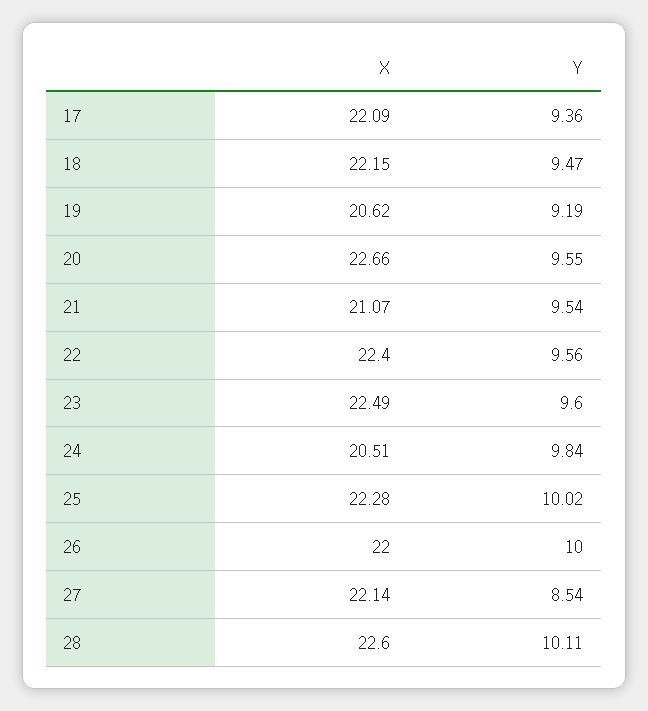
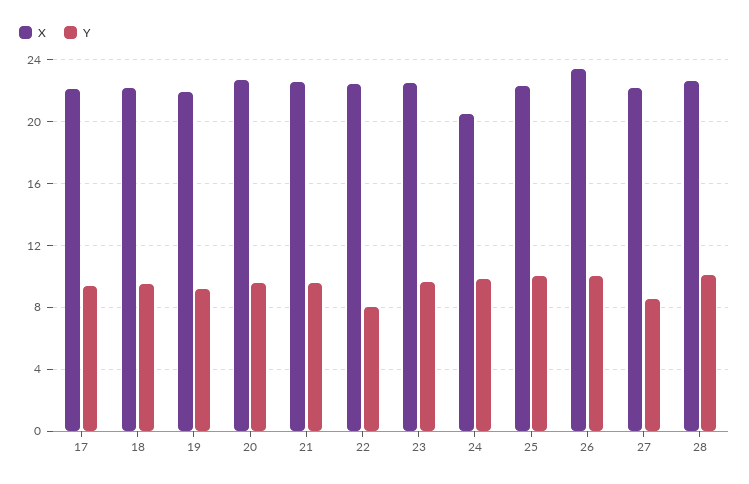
  {
    "X": {
      "17": 22.09,
      "18": 22.15,
-     "19": 20.62,
+     "19": 22,
      "20": 22.66,
-     "21": 21.07,
+     "21": 22.5,
      "22": 22.4,
      "23": 22.49,
      "24": 20.51,
      "25": 22.28,
-     "26": 22,
+     "26": 23.5,
      "27": 22.14,
      "28": 22.6
    },
    "Y": {
      "17": 9.36,
      "18": 9.47,
      "19": 9.19,
      "20": 9.55,
      "21": 9.54,
-     "22": 9.56,
+     "22": 8,
      "23": 9.6,
      "24": 9.84,
      "25": 10.02,
      "26": 10,
      "27": 8.54,
      "28": 10.11
    }
  }

